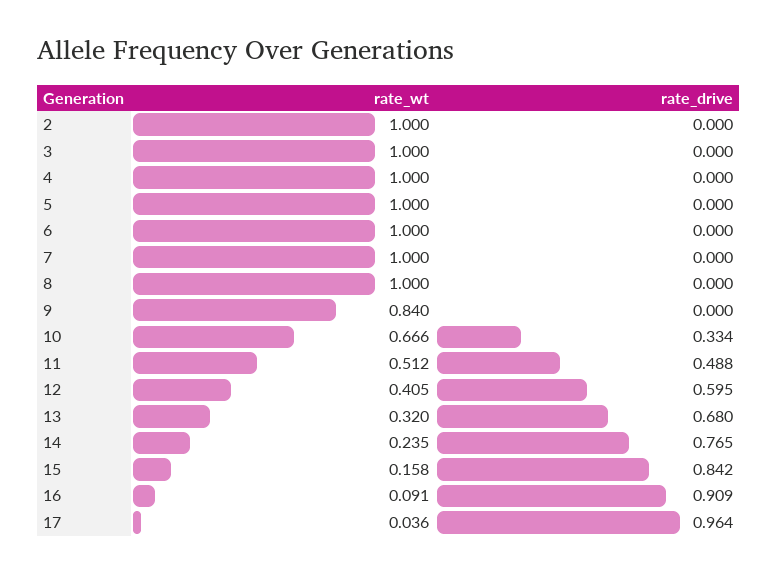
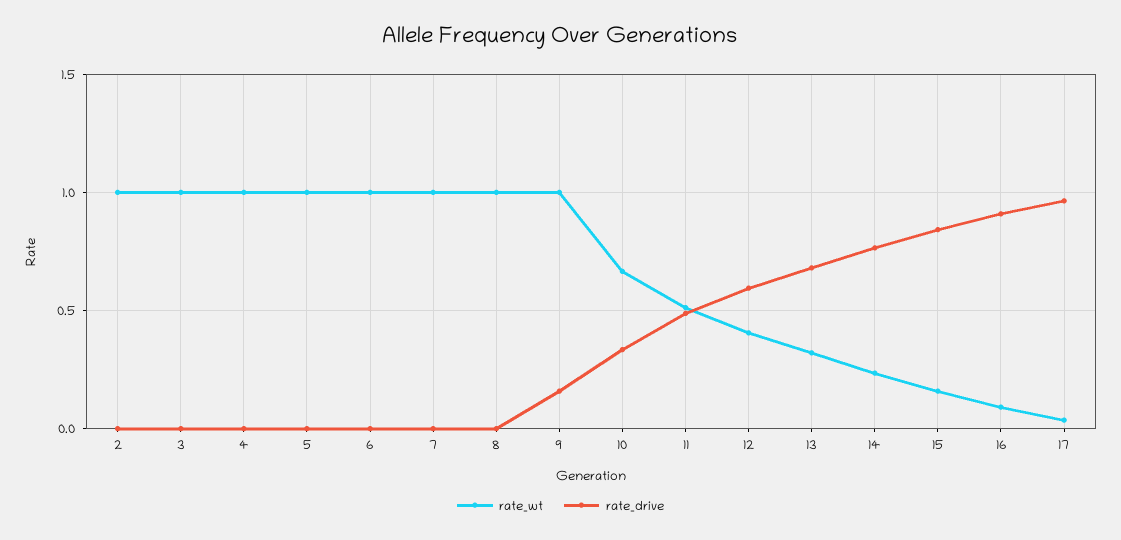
  {
    "rate_wt": {
      "2": 1,
      "3": 1,
      "4": 1,
      "5": 1,
      "6": 1,
      "7": 1,
      "8": 1,
-     "9": 0.84,
+     "9": 1,
      "10": 0.666,
      "11": 0.512,
      "12": 0.405,
      "13": 0.32,
      "14": 0.235,
      "15": 0.158,
      "16": 0.091,
      "17": 0.036
    },
    "rate_drive": {
      "2": 0,
      "3": 0,
      "4": 0,
      "5": 0,
      "6": 0,
      "7": 0,
      "8": 0,
-     "9": 0,
+     "9": 0.15,
      "10": 0.334,
      "11": 0.488,
      "12": 0.595,
      "13": 0.68,
      "14": 0.765,
      "15": 0.842,
      "16": 0.909,
      "17": 0.964
    }
  }

